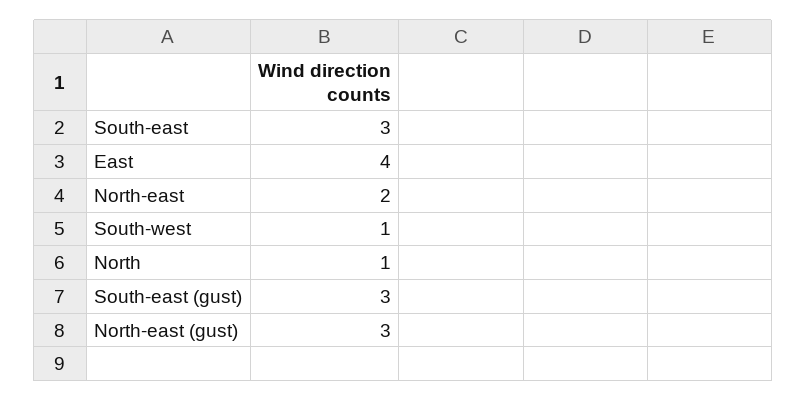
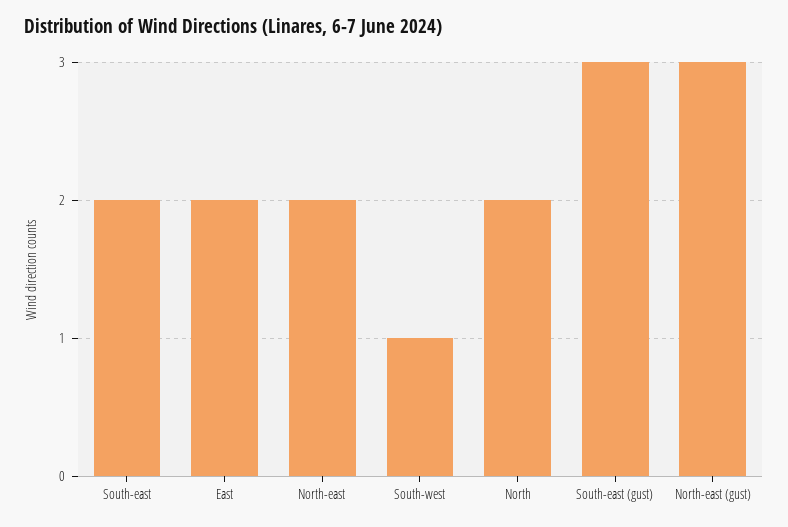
  {
-   "South-east": 3,
+   "South-east": 2,
-   "East": 4,
+   "East": 2,
    "North-east": 2,
    "South-west": 1,
-   "North": 1,
+   "North": 2,
    "South-east (gust)": 3,
    "North-east (gust)": 3
  }

